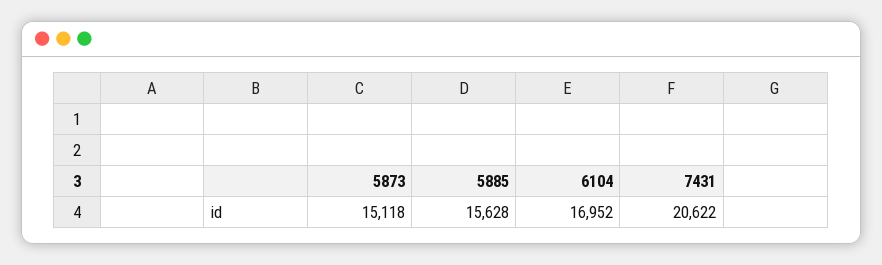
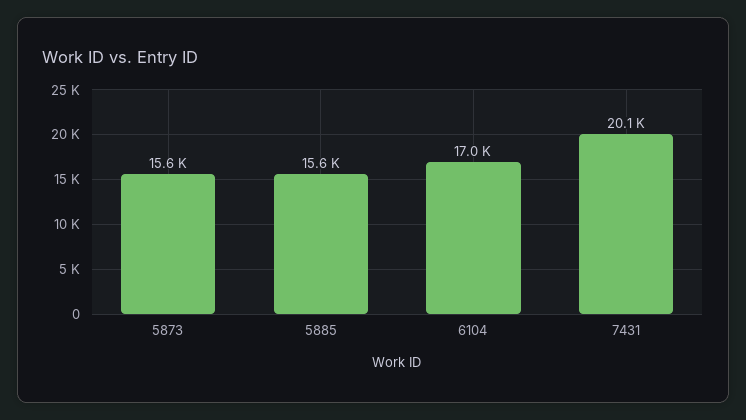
  {
-   "5873": 15118,
+   "5873": 15600,
    "5885": 15628,
    "6104": 16952,
-   "7431": 20622
+   "7431": 20100
  }

